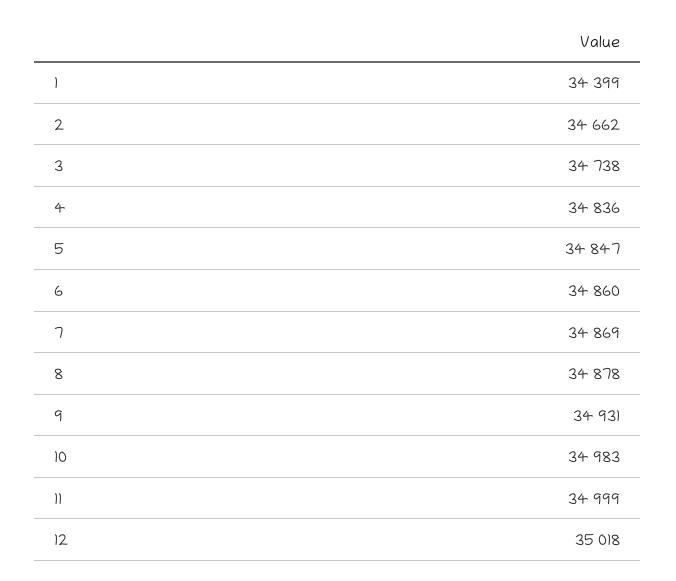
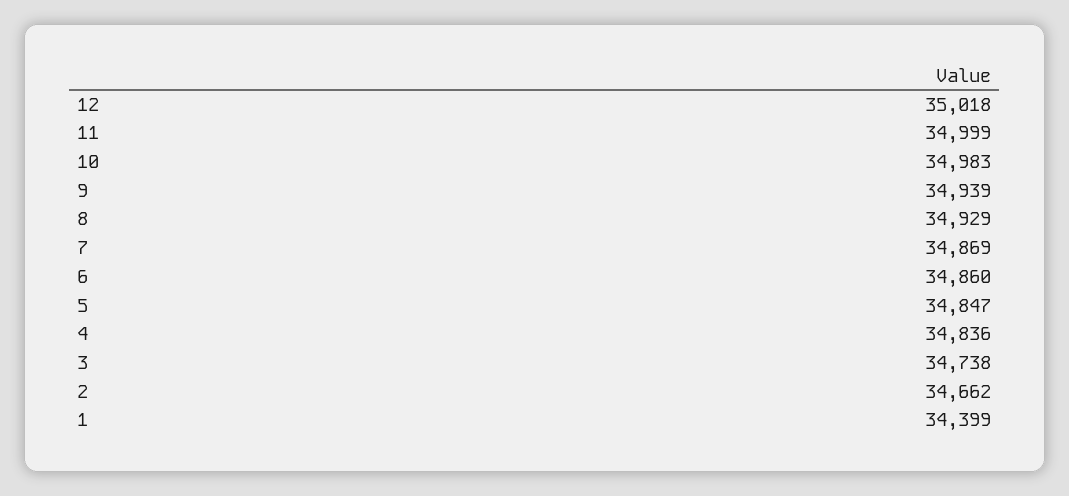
  {
    "1": 34399,
    "2": 34662,
    "3": 34738,
    "4": 34836,
    "5": 34847,
    "6": 34860,
    "7": 34869,
-   "8": 34878,
+   "8": 34929,
-   "9": 34931,
+   "9": 34939,
    "10": 34983,
    "11": 34999,
    "12": 35018
  }

